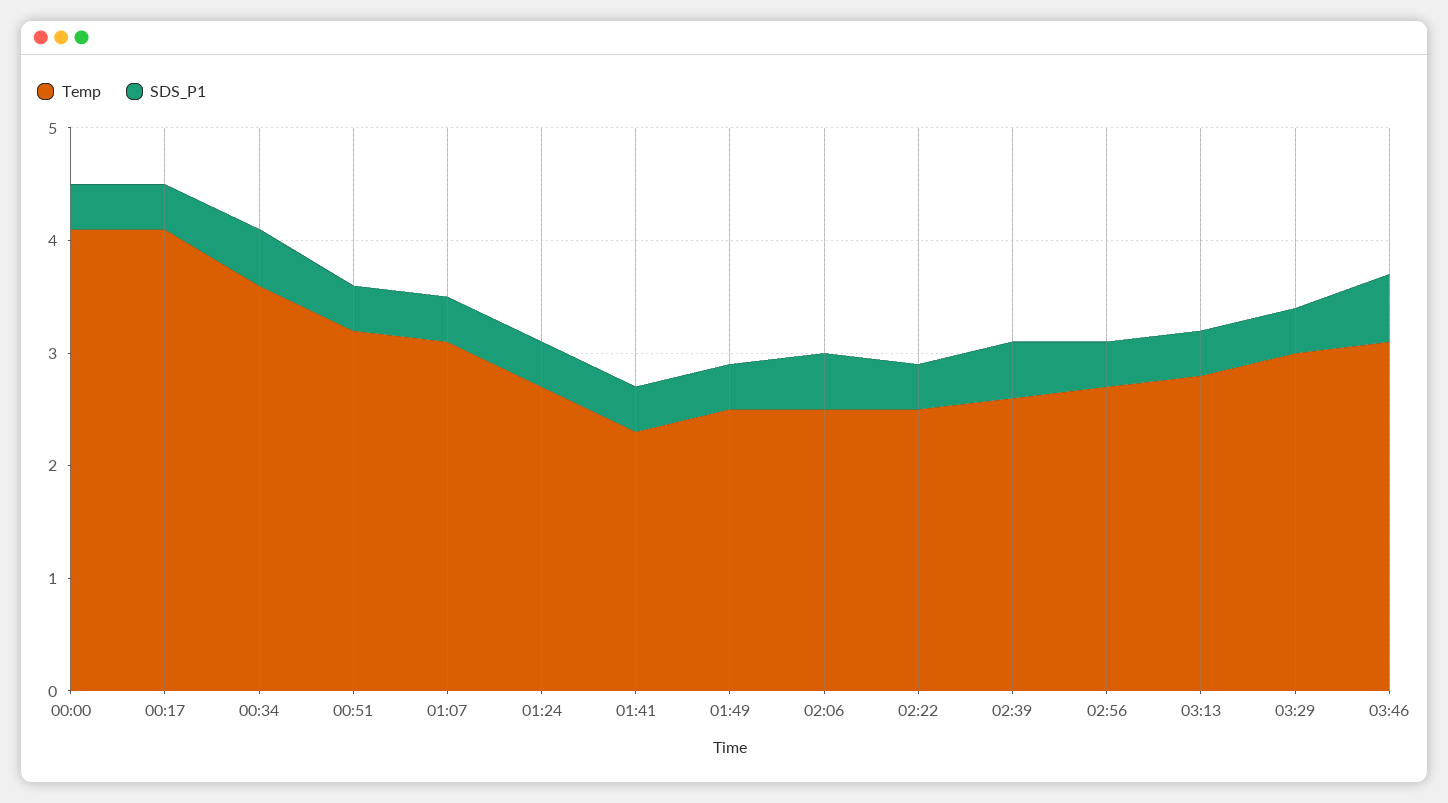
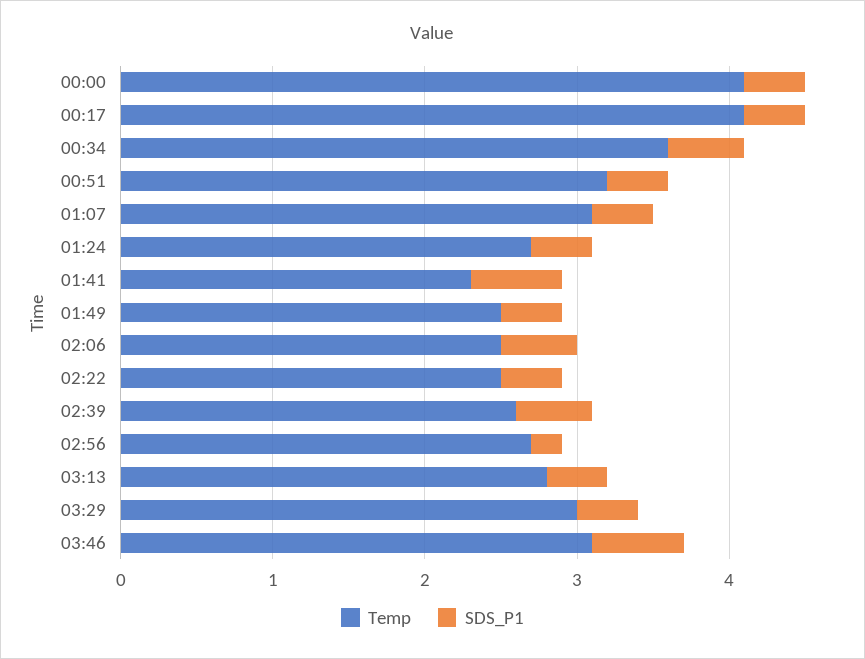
  {
    "Temp": {
      "00:00": 4.1,
      "00:17": 4.1,
      "00:34": 3.6,
      "00:51": 3.2,
      "01:07": 3.1,
      "01:24": 2.7,
      "01:41": 2.3,
      "01:49": 2.5,
      "02:06": 2.5,
      "02:22": 2.5,
      "02:39": 2.6,
      "02:56": 2.7,
      "03:13": 2.8,
      "03:29": 3,
      "03:46": 3.1
    },
    "SDS_P1": {
      "00:00": 0.4,
      "00:17": 0.4,
      "00:34": 0.5,
      "00:51": 0.4,
      "01:07": 0.4,
      "01:24": 0.4,
-     "01:41": 0.4,
+     "01:41": 0.6,
      "01:49": 0.4,
      "02:06": 0.5,
      "02:22": 0.4,
      "02:39": 0.5,
-     "02:56": 0.4,
+     "02:56": 0.2,
      "03:13": 0.4,
      "03:29": 0.4,
      "03:46": 0.6
    }
  }

